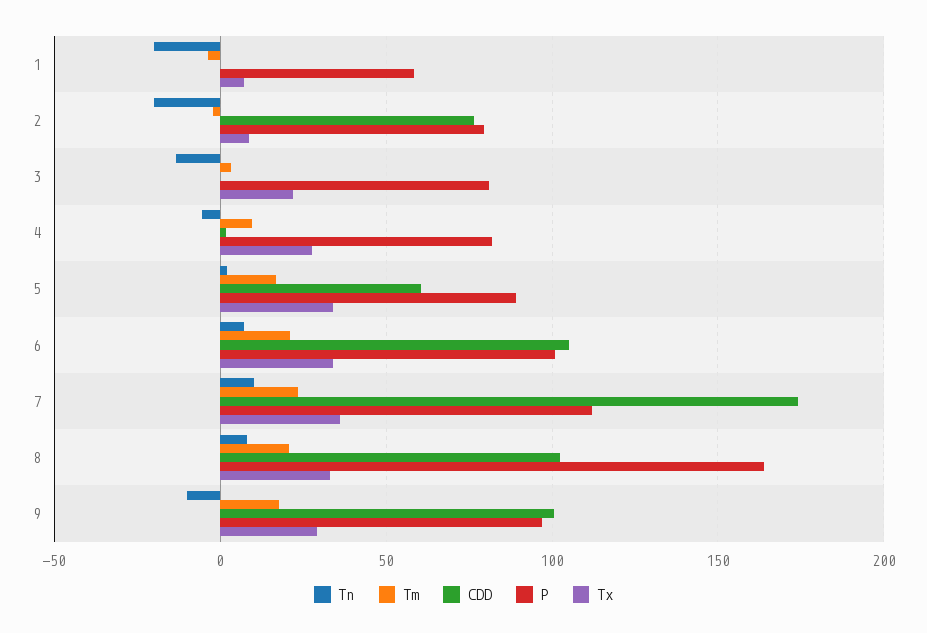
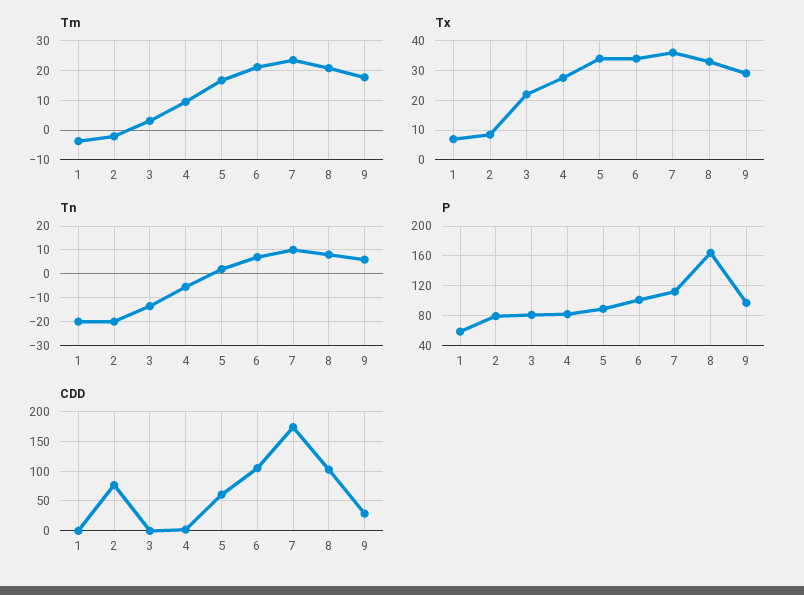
  {
    "Tn": {
      "1": -20,
      "2": -20,
      "3": -15,
      "4": -5,
      "5": 0,
      "6": 5,
      "7": 10,
      "8": 10,
-     "9": -10
+     "9": 5
    },
    "Tm": {
      "1": -2.5,
      "2": -2.5,
      "3": 2.5,
      "4": 10,
      "5": 17.5,
      "6": 20,
      "7": 22.5,
      "8": 20,
      "9": 17.5
    },
    "CDD": {
      "1": 0,
      "2": 75,
      "3": 0,
      "4": 0,
      "5": 60,
      "6": 105,
      "7": 175,
      "8": 105,
-     "9": 100
+     "9": 25
    },
    "P": {
      "1": 60,
      "2": 80,
      "3": 80,
      "4": 80,
      "5": 90,
      "6": 100,
      "7": 110,
      "8": 165,
      "9": 95
    },
    "Tx": {
      "1": 7.5,
      "2": 7.5,
      "3": 22.5,
      "4": 27.5,
      "5": 35,
      "6": 35,
      "7": 35,
      "8": 32.5,
      "9": 30
    }
  }

